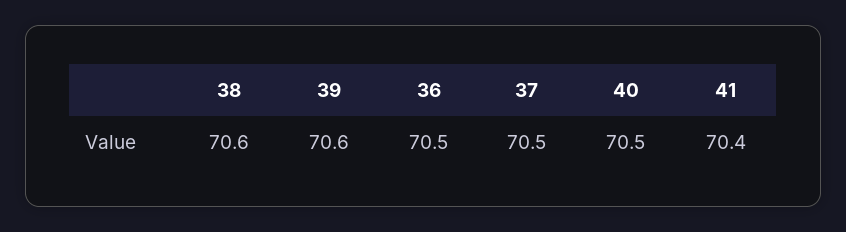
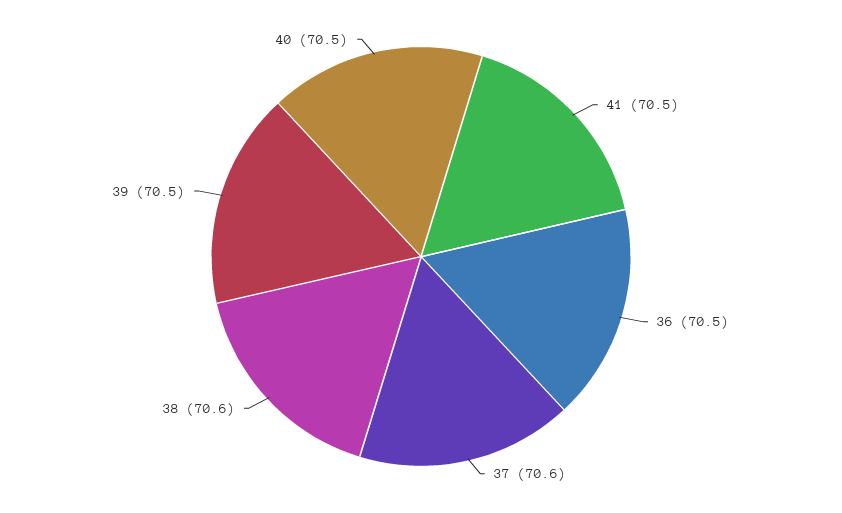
  {
    "38": 70.6,
-   "39": 70.6,
+   "39": 70.5,
    "36": 70.5,
-   "37": 70.5,
+   "37": 70.6,
    "40": 70.5,
-   "41": 70.4
+   "41": 70.5
  }

